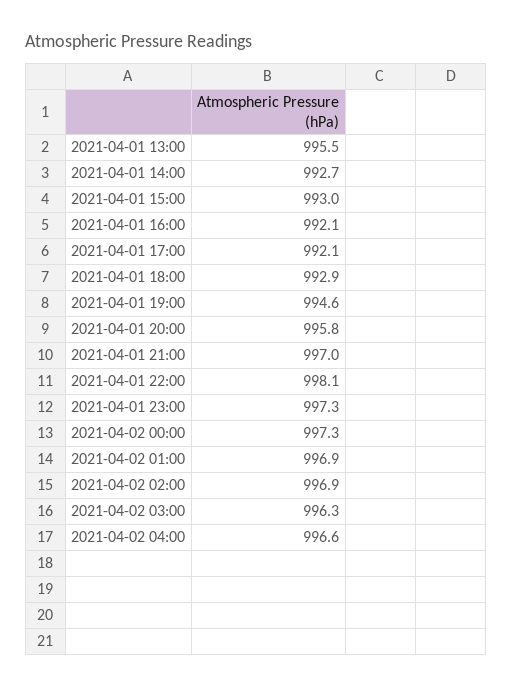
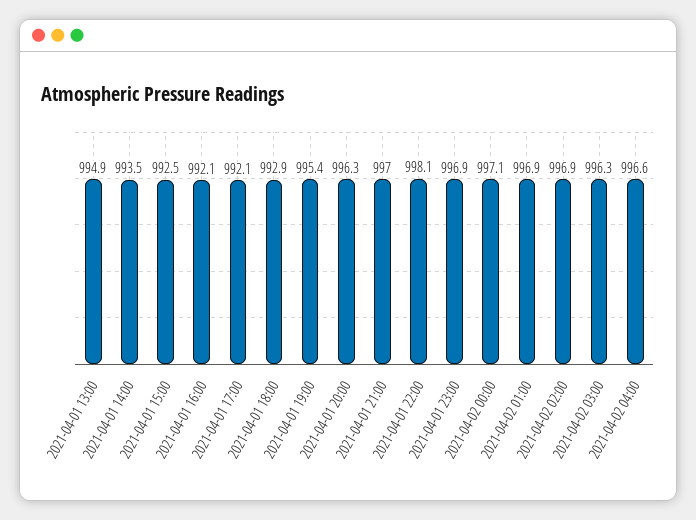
  {
-   "2021-04-01 13:00": 995.5,
+   "2021-04-01 13:00": 994.9,
-   "2021-04-01 14:00": 992.7,
+   "2021-04-01 14:00": 993.5,
-   "2021-04-01 15:00": 993,
+   "2021-04-01 15:00": 992.5,
    "2021-04-01 16:00": 992.1,
    "2021-04-01 17:00": 992.1,
    "2021-04-01 18:00": 992.9,
-   "2021-04-01 19:00": 994.6,
+   "2021-04-01 19:00": 995.4,
-   "2021-04-01 20:00": 995.8,
+   "2021-04-01 20:00": 996.3,
    "2021-04-01 21:00": 997,
    "2021-04-01 22:00": 998.1,
-   "2021-04-01 23:00": 997.3,
+   "2021-04-01 23:00": 996.9,
-   "2021-04-02 00:00": 997.3,
+   "2021-04-02 00:00": 997.1,
    "2021-04-02 01:00": 996.9,
    "2021-04-02 02:00": 996.9,
    "2021-04-02 03:00": 996.3,
    "2021-04-02 04:00": 996.6
  }

